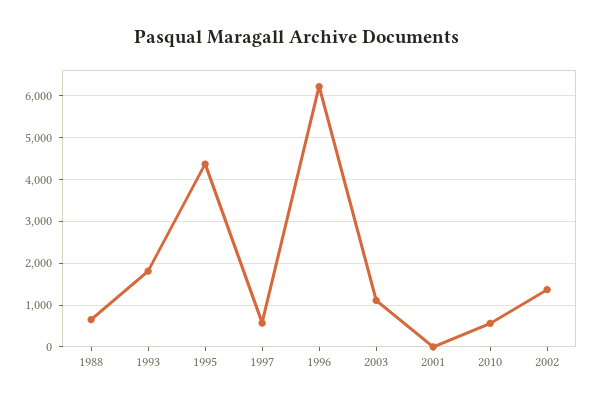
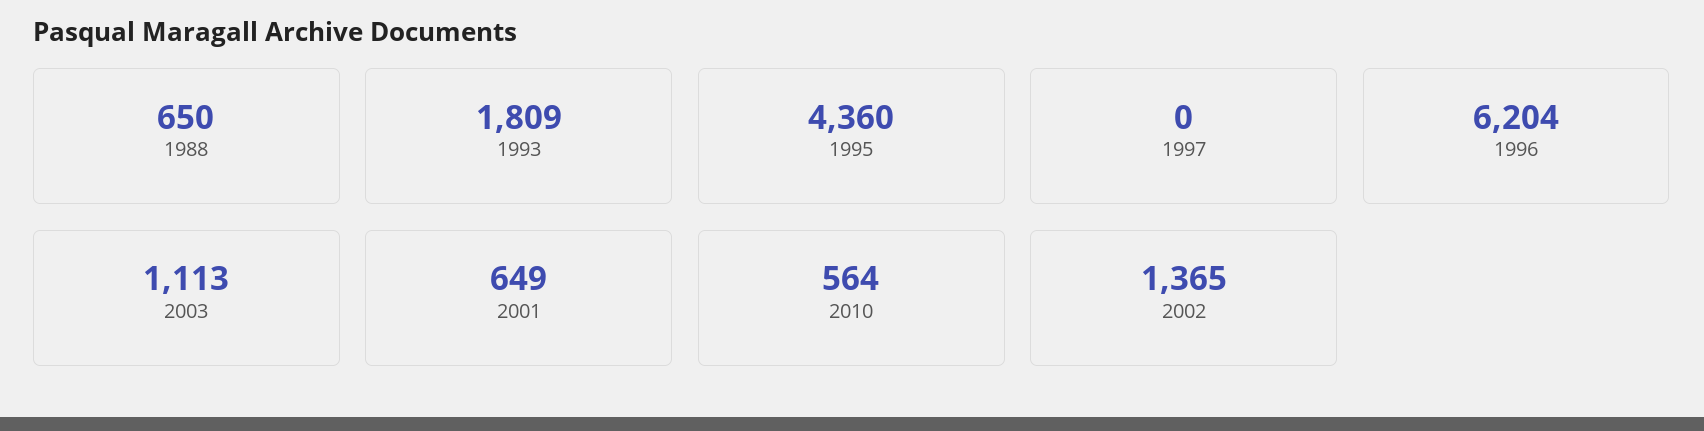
  {
    "1988": 650,
    "1993": 1809,
    "1995": 4360,
-   "1997": 600,
+   "1997": 0,
    "1996": 6204,
    "2003": 1113,
-   "2001": 0,
+   "2001": 649,
    "2010": 564,
    "2002": 1365
  }

